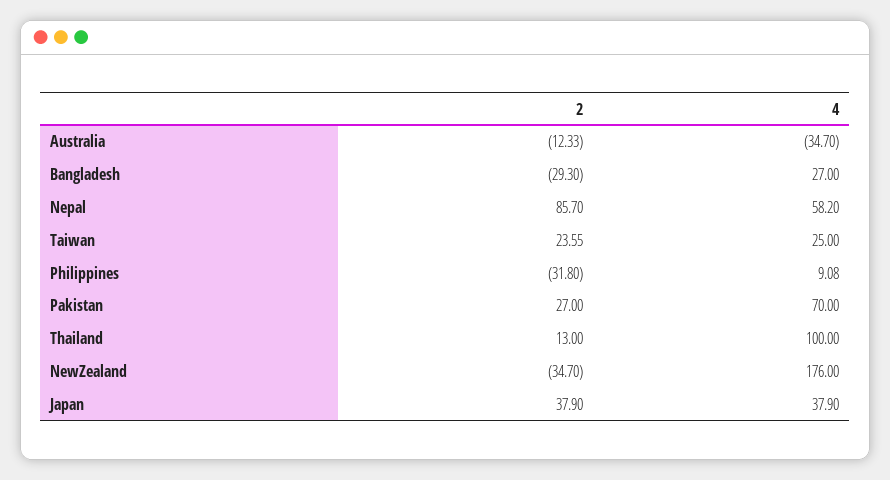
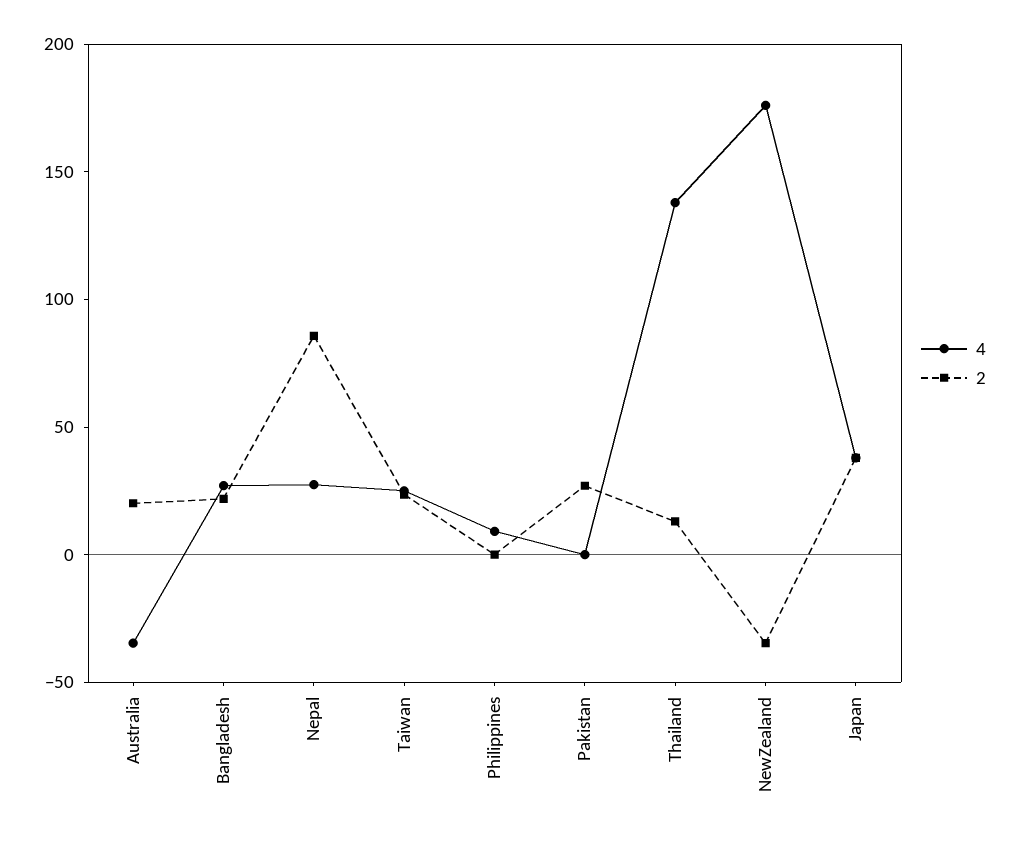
  {
    "2": {
-     "Australia": -12.33,
+     "Australia": 20,
-     "Bangladesh": -29.3,
+     "Bangladesh": 20,
      "Nepal": 85.7,
      "Taiwan": 23.55,
-     "Philippines": -31.8,
+     "Philippines": 0,
      "Pakistan": 27,
      "Thailand": 13,
      "NewZealand": -34.7,
      "Japan": 37.9
    },
    "4": {
      "Australia": -34.7,
      "Bangladesh": 27,
-     "Nepal": 58.2,
+     "Nepal": 30,
      "Taiwan": 25,
      "Philippines": 9.08,
-     "Pakistan": 70,
+     "Pakistan": 0,
-     "Thailand": 100,
+     "Thailand": 140,
      "NewZealand": 176,
      "Japan": 37.9
    }
  }

